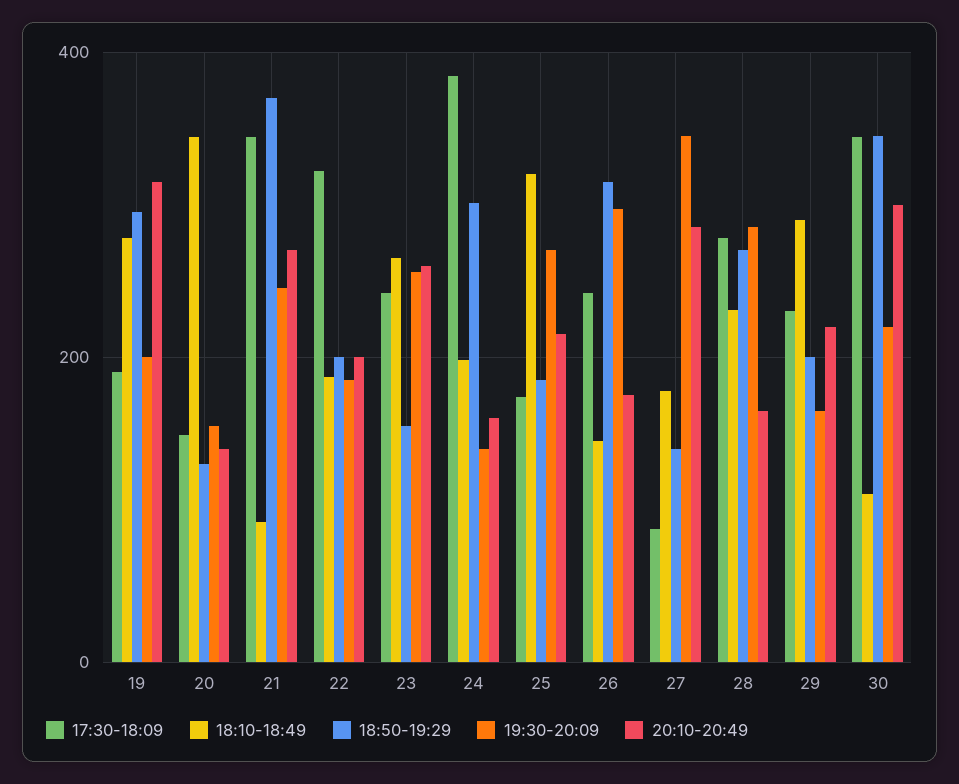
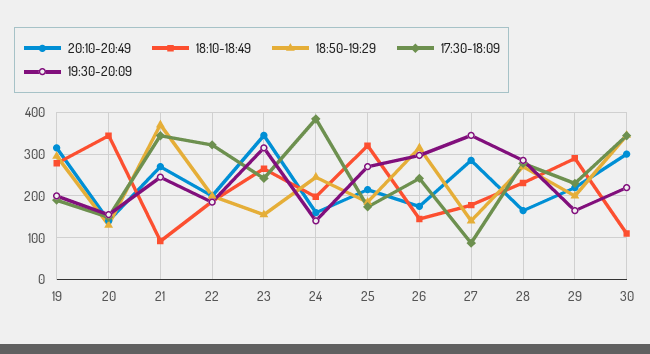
  {
    "17:30-18:09": {
      "19": 200,
      "20": 140,
      "21": 340,
      "22": 320,
      "23": 240,
      "24": 380,
      "25": 180,
      "26": 240,
      "27": 80,
      "28": 280,
      "29": 240,
      "30": 340
    },
    "18:10-18:49": {
      "19": 280,
      "20": 340,
      "21": 100,
      "22": 180,
      "23": 260,
      "24": 200,
      "25": 320,
      "26": 140,
      "27": 180,
      "28": 240,
      "29": 300,
      "30": 120
    },
    "18:50-19:29": {
      "19": 300,
      "20": 140,
      "21": 380,
      "22": 200,
      "23": 160,
-     "24": 300,
+     "24": 240,
      "25": 180,
      "26": 320,
      "27": 140,
      "28": 280,
      "29": 200,
      "30": 340
    },
    "19:30-20:09": {
      "19": 200,
      "20": 160,
      "21": 240,
      "22": 180,
-     "23": 260,
+     "23": 320,
      "24": 140,
      "25": 280,
      "26": 300,
      "27": 340,
      "28": 280,
      "29": 160,
      "30": 220
    },
    "20:10-20:49": {
      "19": 320,
      "20": 140,
      "21": 280,
      "22": 200,
-     "23": 260,
+     "23": 340,
      "24": 160,
      "25": 220,
      "26": 180,
      "27": 280,
      "28": 160,
      "29": 220,
      "30": 300
    }
  }

